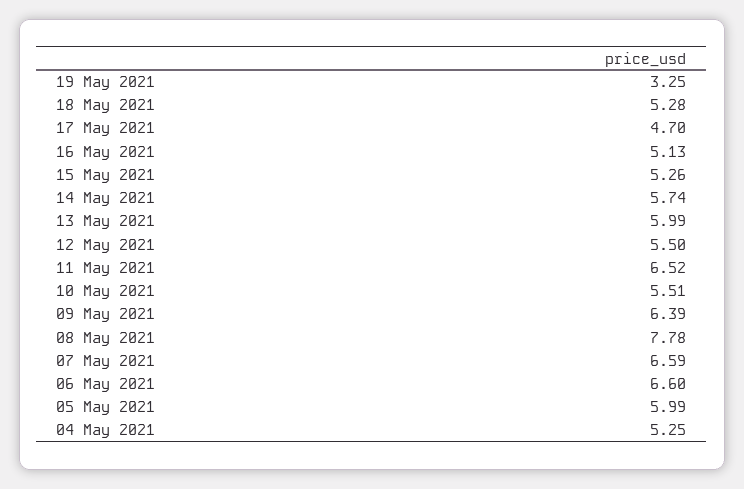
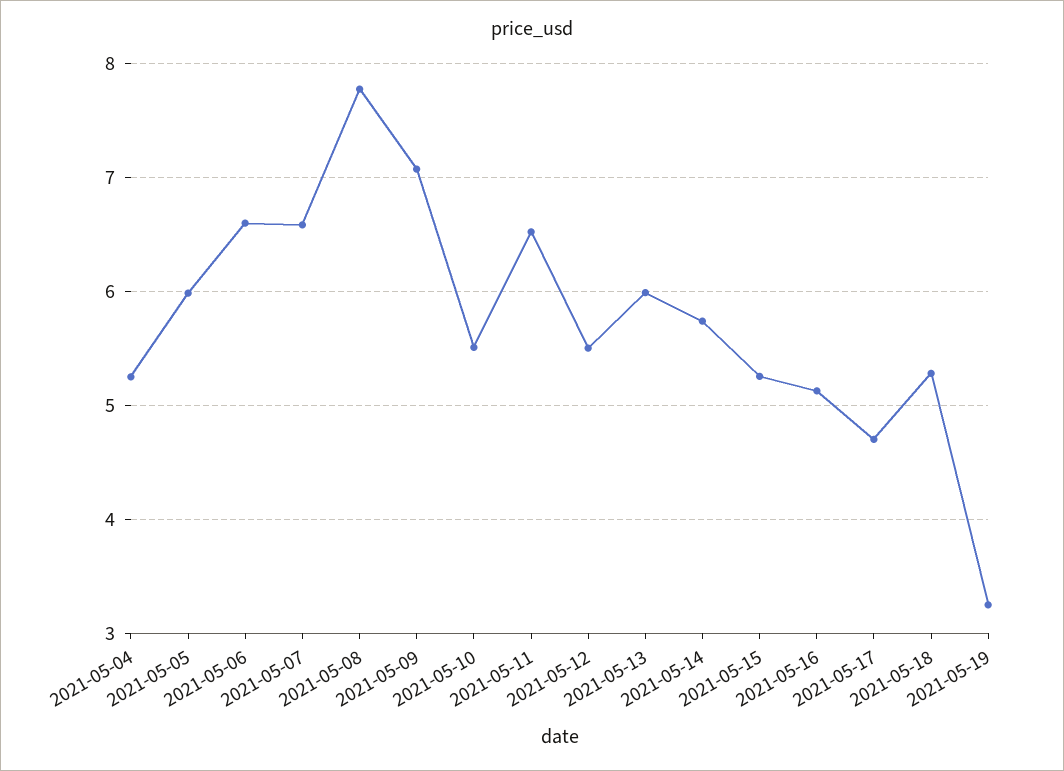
  {
    "19 May 2021": 3.25,
    "18 May 2021": 5.28,
    "17 May 2021": 4.7,
    "16 May 2021": 5.13,
    "15 May 2021": 5.26,
    "14 May 2021": 5.74,
    "13 May 2021": 5.99,
    "12 May 2021": 5.5,
    "11 May 2021": 6.52,
    "10 May 2021": 5.51,
-   "09 May 2021": 6.39,
+   "09 May 2021": 7.1,
    "08 May 2021": 7.78,
    "07 May 2021": 6.59,
    "06 May 2021": 6.6,
    "05 May 2021": 5.99,
    "04 May 2021": 5.25
  }

